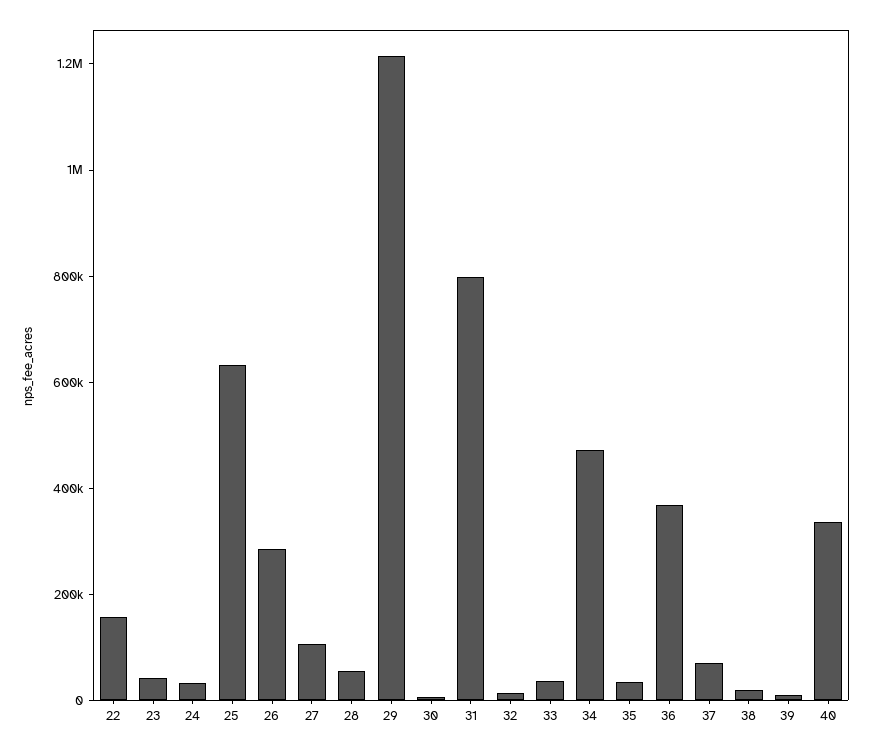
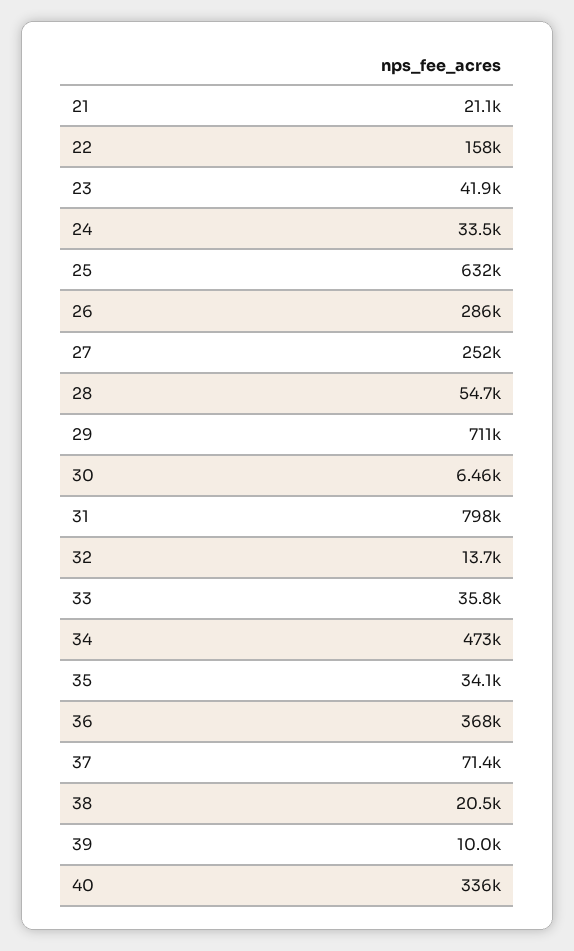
  {
    "22": 158000,
    "23": 41900,
    "24": 33500,
    "25": 632000,
    "26": 286000,
-   "27": 100000,
+   "27": 252000,
    "28": 54700,
-   "29": 1200000,
+   "29": 711000,
    "30": 6460,
    "31": 798000,
    "32": 13700,
    "33": 35800,
    "34": 473000,
    "35": 34100,
    "36": 368000,
    "37": 71400,
    "38": 20500,
    "39": 10000,
-   "40": 336000
+   "40": 336000,
+   "21": 21100
  }

